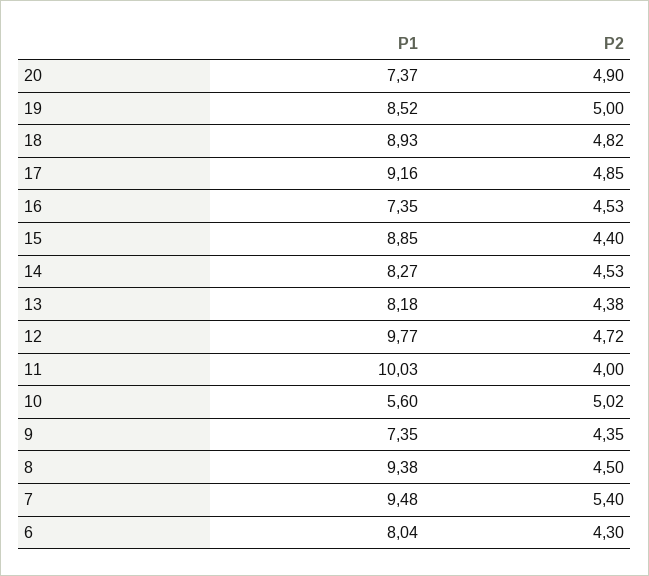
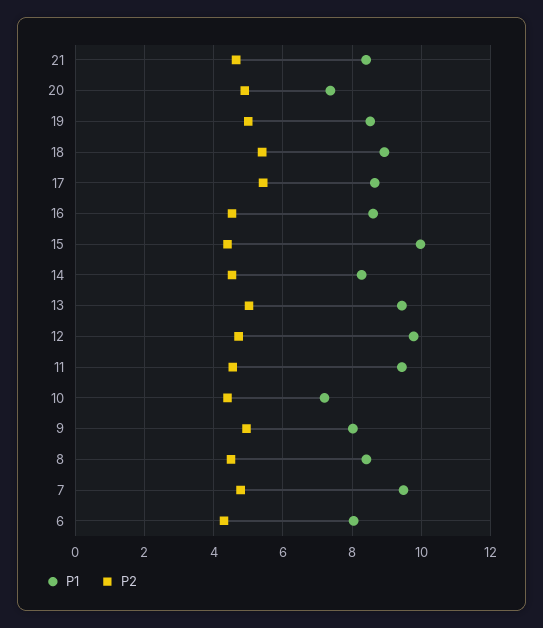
  {
    "P1": {
      "20": 7.37,
      "19": 8.52,
      "18": 8.93,
-     "17": 9.16,
+     "17": 8.6,
-     "16": 7.35,
+     "16": 8.6,
-     "15": 8.85,
+     "15": 10,
      "14": 8.27,
-     "13": 8.18,
+     "13": 9.4,
      "12": 9.77,
-     "11": 10.03,
+     "11": 9.4,
-     "10": 5.6,
+     "10": 7.2,
-     "9": 7.35,
+     "9": 8,
-     "8": 9.38,
+     "8": 8.4,
      "7": 9.48,
-     "6": 8.04
+     "6": 8.04,
+     "21": 8.4
    },
    "P2": {
      "20": 4.9,
      "19": 5,
-     "18": 4.82,
+     "18": 5.4,
-     "17": 4.85,
+     "17": 5.4,
      "16": 4.53,
      "15": 4.4,
      "14": 4.53,
-     "13": 4.38,
+     "13": 5,
      "12": 4.72,
-     "11": 4,
+     "11": 4.6,
-     "10": 5.02,
+     "10": 4.4,
-     "9": 4.35,
+     "9": 5,
      "8": 4.5,
-     "7": 5.4,
+     "7": 4.8,
-     "6": 4.3
+     "6": 4.3,
+     "21": 4.6
    }
  }

